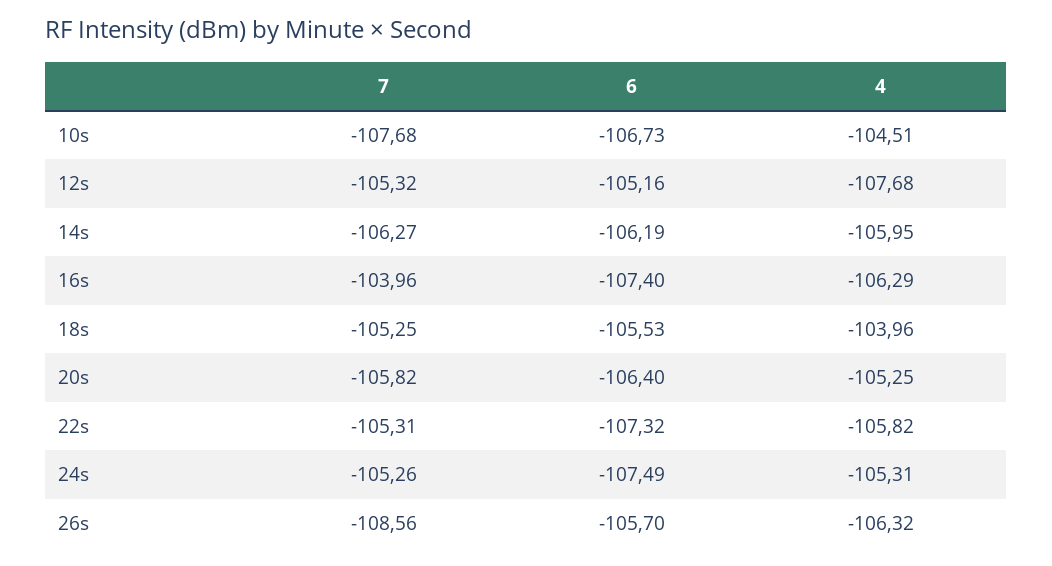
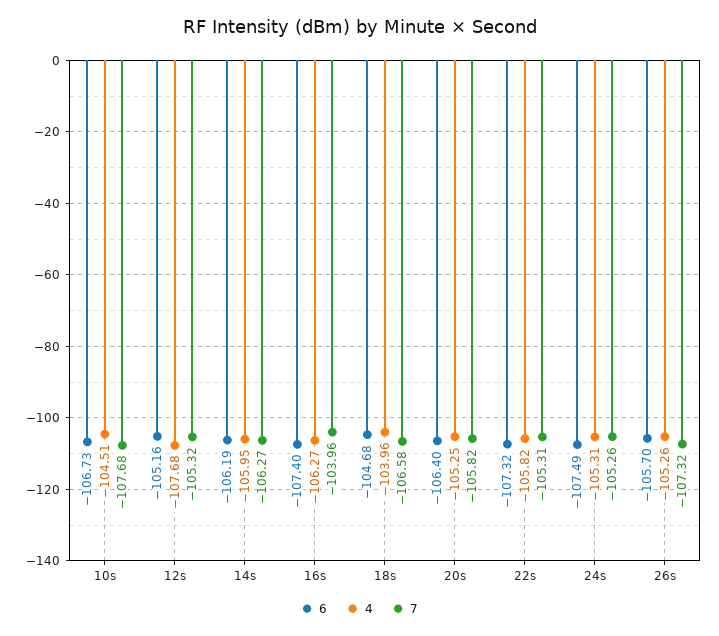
  {
    "7": {
      "10s": -107.68,
      "12s": -105.32,
      "14s": -106.27,
      "16s": -103.96,
-     "18s": -105.25,
+     "18s": -106.58,
      "20s": -105.82,
      "22s": -105.31,
      "24s": -105.26,
-     "26s": -108.56
+     "26s": -107.32
    },
    "6": {
      "10s": -106.73,
      "12s": -105.16,
      "14s": -106.19,
      "16s": -107.4,
-     "18s": -105.53,
+     "18s": -104.68,
      "20s": -106.4,
      "22s": -107.32,
      "24s": -107.49,
      "26s": -105.7
    },
    "4": {
      "10s": -104.51,
      "12s": -107.68,
      "14s": -105.95,
-     "16s": -106.29,
+     "16s": -106.27,
      "18s": -103.96,
      "20s": -105.25,
      "22s": -105.82,
      "24s": -105.31,
-     "26s": -106.32
+     "26s": -105.26
    }
  }

